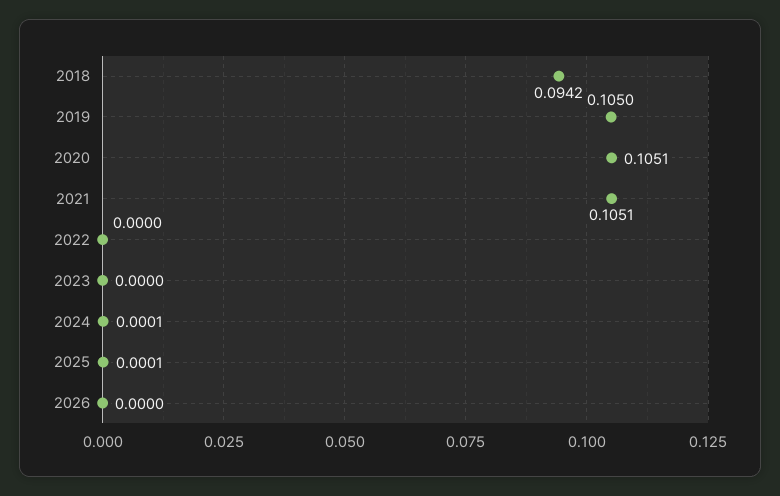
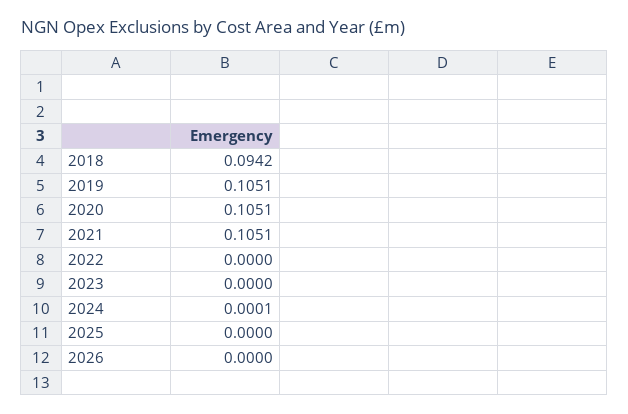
  {
    "2018": 0.0942,
-   "2019": 0.105,
+   "2019": 0.1051,
    "2020": 0.1051,
    "2021": 0.1051,
    "2022": 0,
    "2023": 0,
    "2024": 0.0001,
-   "2025": 0.0001,
+   "2025": 0,
    "2026": 0
  }

